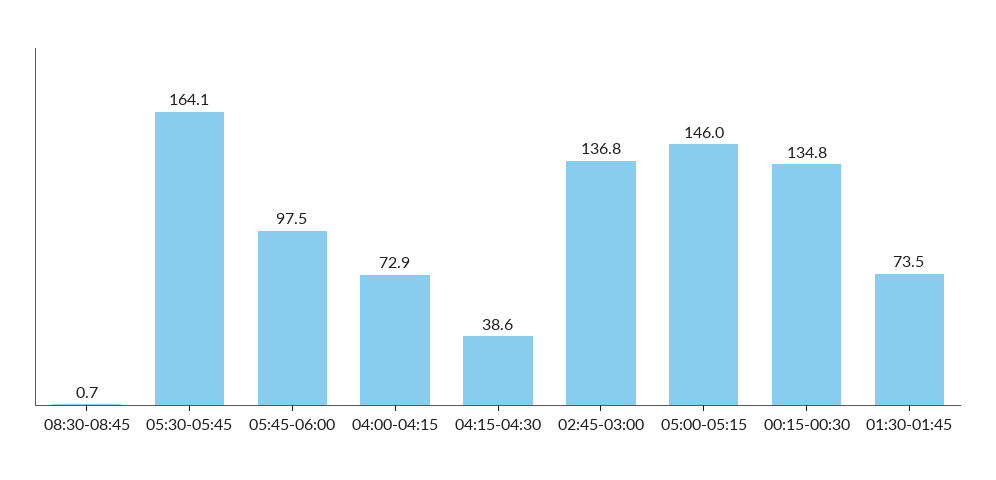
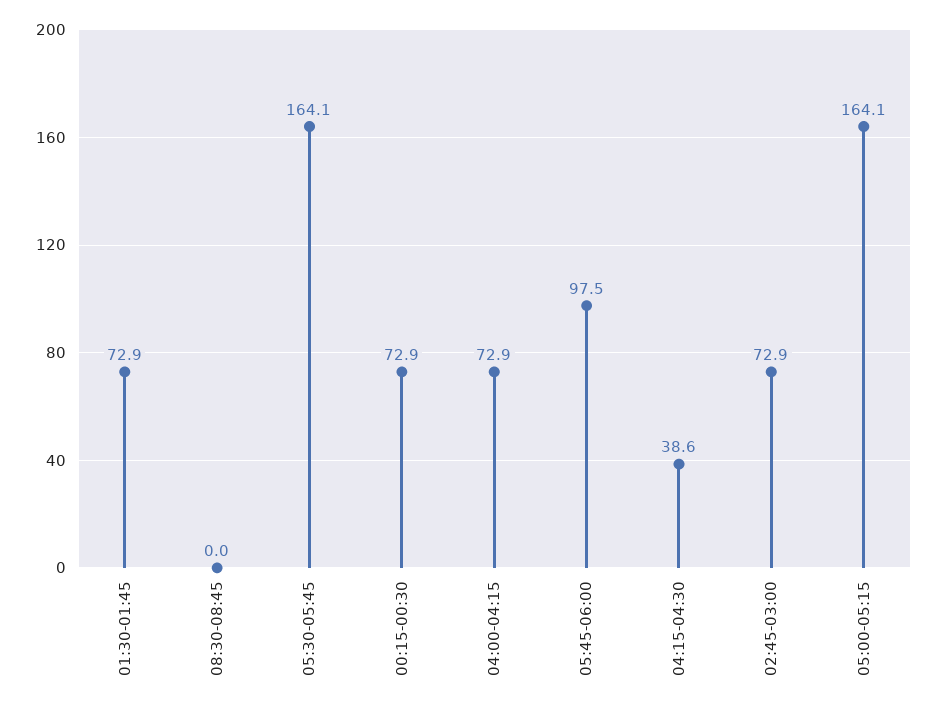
  {
-   "08:30-08:45": 0.7,
+   "08:30-08:45": 0,
    "05:30-05:45": 164.1,
    "05:45-06:00": 97.5,
    "04:00-04:15": 72.9,
    "04:15-04:30": 38.6,
-   "02:45-03:00": 136.8,
+   "02:45-03:00": 72.9,
-   "05:00-05:15": 146,
+   "05:00-05:15": 164.1,
-   "00:15-00:30": 134.8,
+   "00:15-00:30": 72.9,
-   "01:30-01:45": 73.5
+   "01:30-01:45": 72.9
  }

